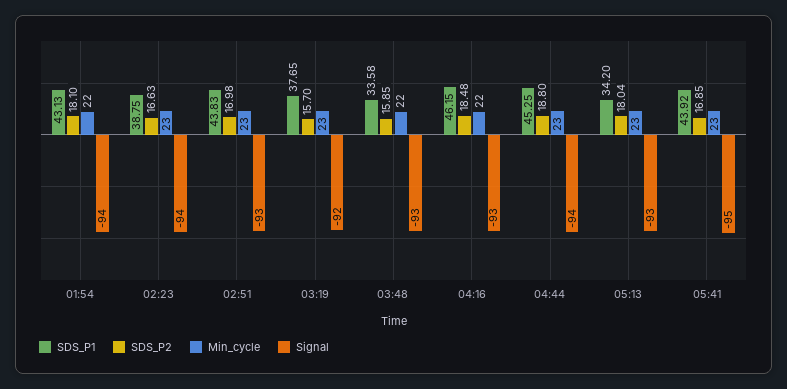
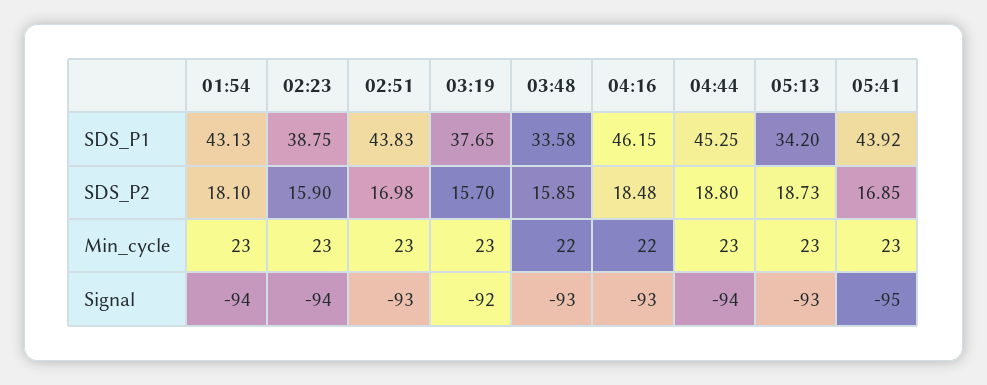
  {
    "SDS_P1": {
      "01:54": 43.13,
      "02:23": 38.75,
      "02:51": 43.83,
      "03:19": 37.65,
      "03:48": 33.58,
      "04:16": 46.15,
      "04:44": 45.25,
      "05:13": 34.2,
      "05:41": 43.92
    },
    "SDS_P2": {
      "01:54": 18.1,
-     "02:23": 16.63,
+     "02:23": 15.9,
      "02:51": 16.98,
      "03:19": 15.7,
      "03:48": 15.85,
      "04:16": 18.48,
      "04:44": 18.8,
-     "05:13": 18.04,
+     "05:13": 18.73,
      "05:41": 16.85
    },
    "Min_cycle": {
-     "01:54": 22,
+     "01:54": 23,
      "02:23": 23,
      "02:51": 23,
      "03:19": 23,
      "03:48": 22,
      "04:16": 22,
      "04:44": 23,
      "05:13": 23,
      "05:41": 23
    },
    "Signal": {
      "01:54": -94,
      "02:23": -94,
      "02:51": -93,
      "03:19": -92,
      "03:48": -93,
      "04:16": -93,
      "04:44": -94,
      "05:13": -93,
      "05:41": -95
    }
  }

